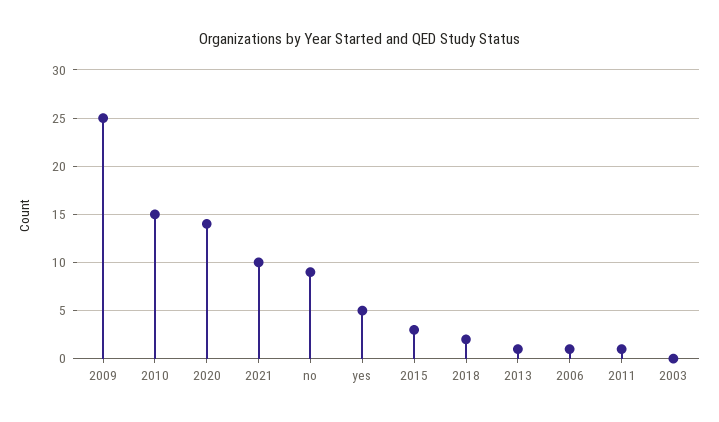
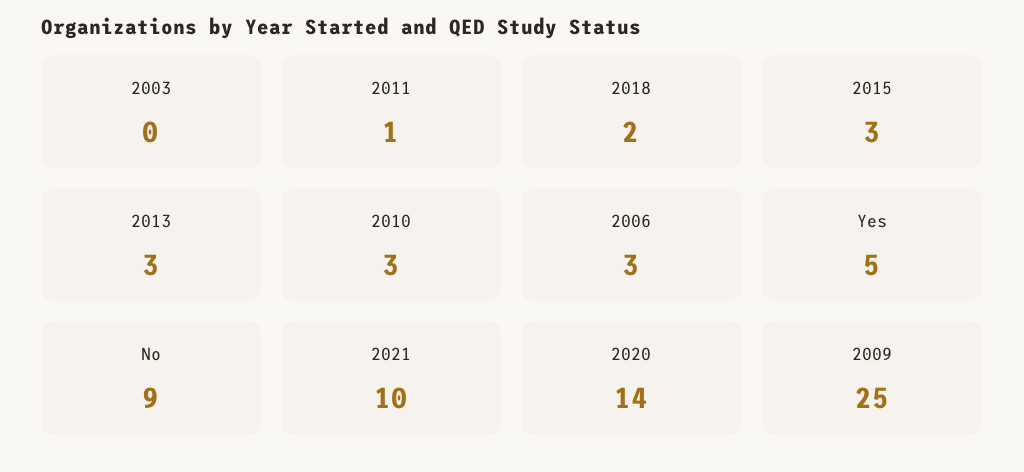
  {
    "2009": 25,
-   "2010": 15,
+   "2010": 3,
    "2020": 14,
    "2021": 10,
    "no": 9,
    "yes": 5,
    "2015": 3,
    "2018": 2,
-   "2013": 1,
+   "2013": 3,
-   "2006": 1,
+   "2006": 3,
    "2011": 1,
    "2003": 0
  }

